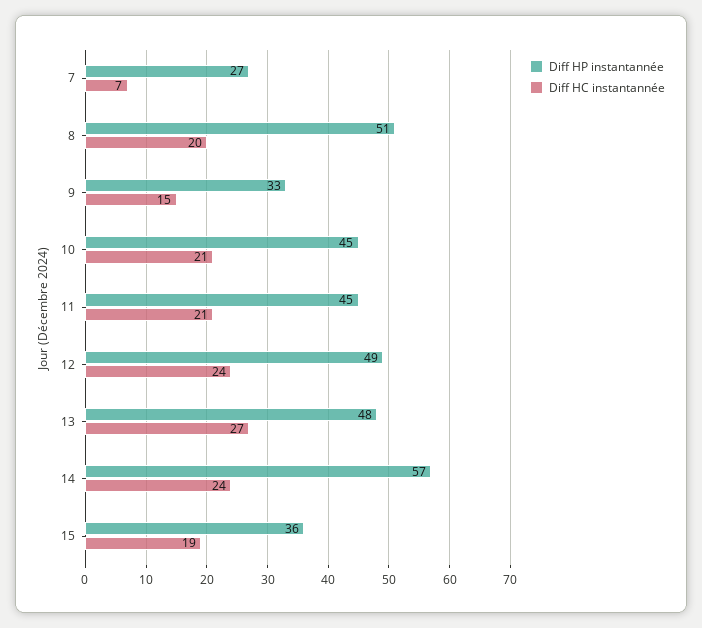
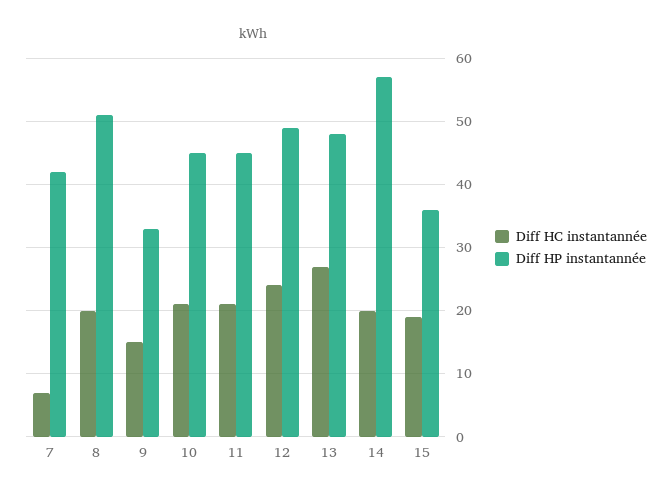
  {
    "Diff HP instantannée": {
-     "7": 27,
+     "7": 42,
      "8": 51,
      "9": 33,
      "10": 45,
      "11": 45,
      "12": 49,
      "13": 48,
      "14": 57,
      "15": 36
    },
    "Diff HC instantannée": {
      "7": 7,
      "8": 20,
      "9": 15,
      "10": 21,
      "11": 21,
      "12": 24,
      "13": 27,
-     "14": 24,
+     "14": 20,
      "15": 19
    }
  }

